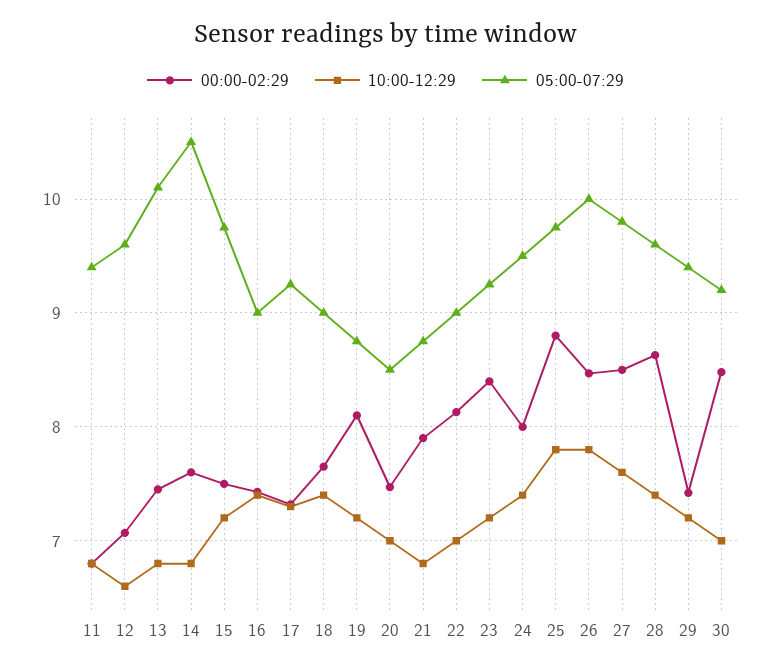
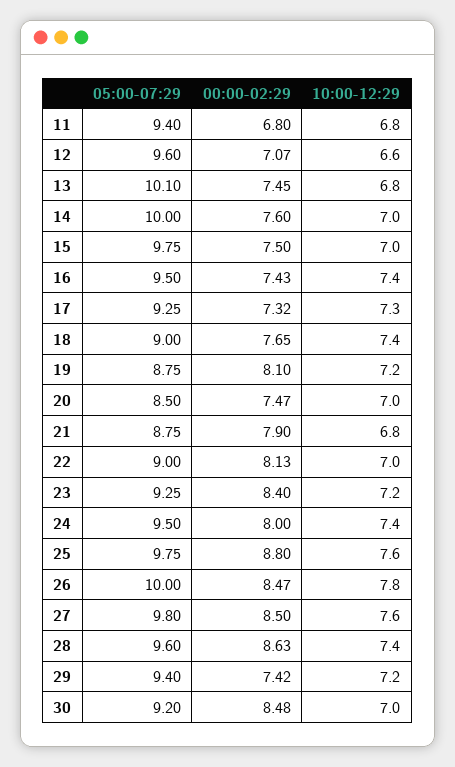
  {
    "00:00-02:29": {
      "11": 6.8,
      "12": 7.07,
      "13": 7.45,
      "14": 7.6,
      "15": 7.5,
      "16": 7.43,
      "17": 7.32,
      "18": 7.65,
      "19": 8.1,
      "20": 7.47,
      "21": 7.9,
      "22": 8.13,
      "23": 8.4,
      "24": 8,
      "25": 8.8,
      "26": 8.47,
      "27": 8.5,
      "28": 8.63,
      "29": 7.42,
      "30": 8.48
    },
    "10:00-12:29": {
      "11": 6.8,
      "12": 6.6,
      "13": 6.8,
-     "14": 6.8,
+     "14": 7,
-     "15": 7.2,
+     "15": 7,
      "16": 7.4,
      "17": 7.3,
      "18": 7.4,
      "19": 7.2,
      "20": 7,
      "21": 6.8,
      "22": 7,
      "23": 7.2,
      "24": 7.4,
-     "25": 7.8,
+     "25": 7.6,
      "26": 7.8,
      "27": 7.6,
      "28": 7.4,
      "29": 7.2,
      "30": 7
    },
    "05:00-07:29": {
      "11": 9.4,
      "12": 9.6,
      "13": 10.1,
-     "14": 10.5,
+     "14": 10,
      "15": 9.75,
-     "16": 9,
+     "16": 9.5,
      "17": 9.25,
      "18": 9,
      "19": 8.75,
      "20": 8.5,
      "21": 8.75,
      "22": 9,
      "23": 9.25,
      "24": 9.5,
      "25": 9.75,
      "26": 10,
      "27": 9.8,
      "28": 9.6,
      "29": 9.4,
      "30": 9.2
    }
  }

